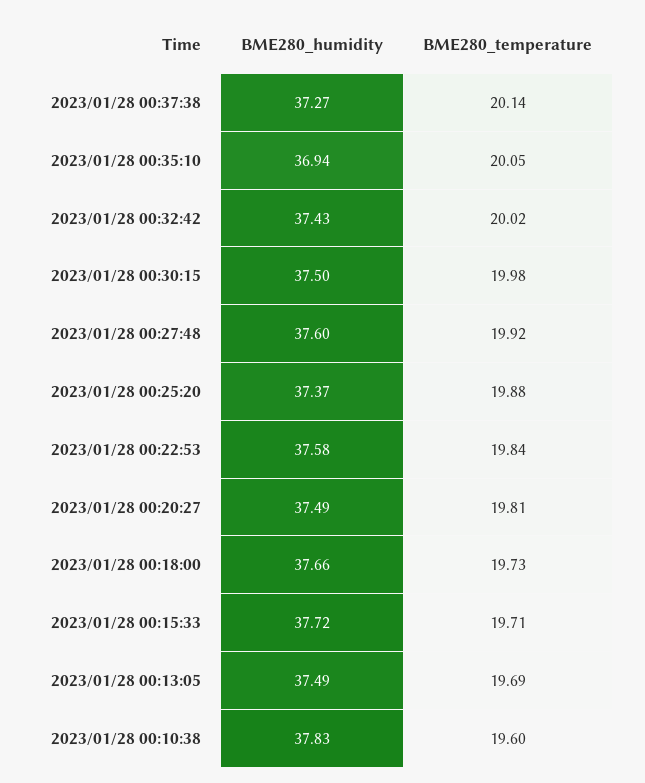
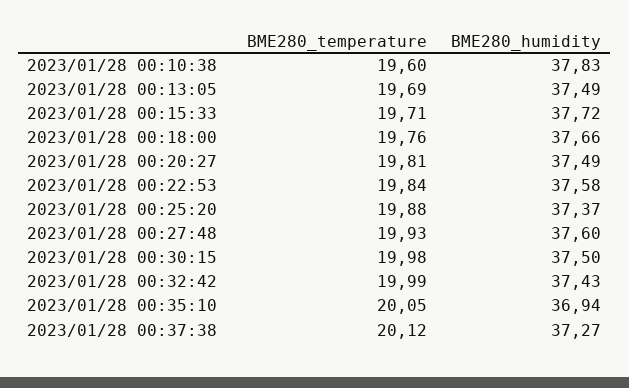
  {
    "BME280_humidity": {
      "2023/01/28 00:37:38": 37.27,
      "2023/01/28 00:35:10": 36.94,
      "2023/01/28 00:32:42": 37.43,
      "2023/01/28 00:30:15": 37.5,
      "2023/01/28 00:27:48": 37.6,
      "2023/01/28 00:25:20": 37.37,
      "2023/01/28 00:22:53": 37.58,
      "2023/01/28 00:20:27": 37.49,
      "2023/01/28 00:18:00": 37.66,
      "2023/01/28 00:15:33": 37.72,
      "2023/01/28 00:13:05": 37.49,
      "2023/01/28 00:10:38": 37.83
    },
    "BME280_temperature": {
-     "2023/01/28 00:37:38": 20.14,
+     "2023/01/28 00:37:38": 20.12,
      "2023/01/28 00:35:10": 20.05,
-     "2023/01/28 00:32:42": 20.02,
+     "2023/01/28 00:32:42": 19.99,
      "2023/01/28 00:30:15": 19.98,
-     "2023/01/28 00:27:48": 19.92,
+     "2023/01/28 00:27:48": 19.93,
      "2023/01/28 00:25:20": 19.88,
      "2023/01/28 00:22:53": 19.84,
      "2023/01/28 00:20:27": 19.81,
-     "2023/01/28 00:18:00": 19.73,
+     "2023/01/28 00:18:00": 19.76,
      "2023/01/28 00:15:33": 19.71,
      "2023/01/28 00:13:05": 19.69,
      "2023/01/28 00:10:38": 19.6
    }
  }

